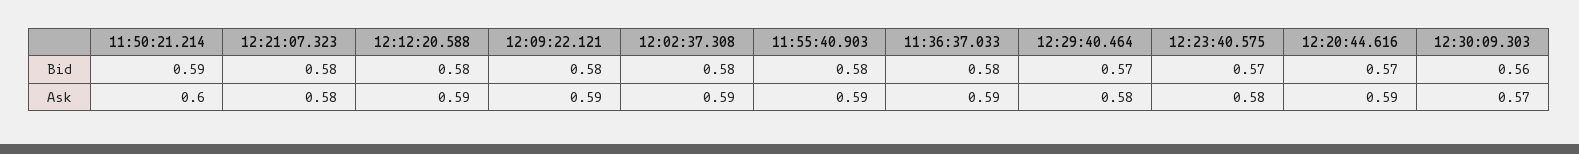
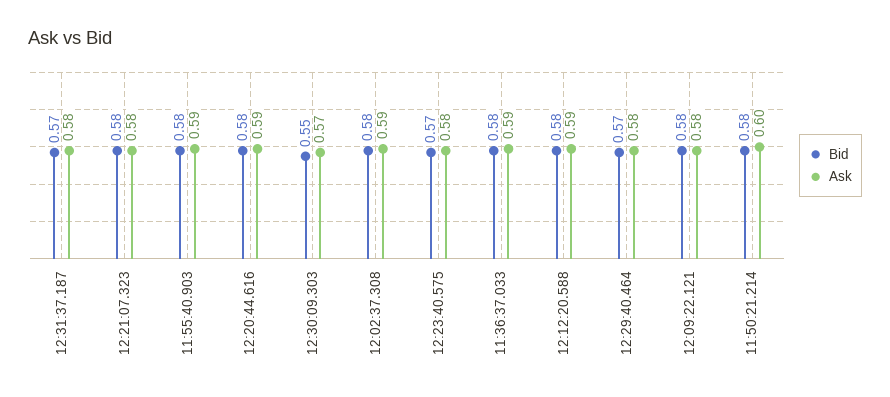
  {
    "Bid": {
-     "11:50:21.214": 0.59,
+     "11:50:21.214": 0.58,
      "12:21:07.323": 0.58,
      "12:12:20.588": 0.58,
      "12:09:22.121": 0.58,
      "12:02:37.308": 0.58,
      "11:55:40.903": 0.58,
      "11:36:37.033": 0.58,
      "12:29:40.464": 0.57,
      "12:23:40.575": 0.57,
-     "12:20:44.616": 0.57,
+     "12:20:44.616": 0.58,
-     "12:30:09.303": 0.56
+     "12:30:09.303": 0.55,
+     "12:31:37.187": 0.57
    },
    "Ask": {
      "11:50:21.214": 0.6,
      "12:21:07.323": 0.58,
      "12:12:20.588": 0.59,
-     "12:09:22.121": 0.59,
+     "12:09:22.121": 0.58,
      "12:02:37.308": 0.59,
      "11:55:40.903": 0.59,
      "11:36:37.033": 0.59,
      "12:29:40.464": 0.58,
      "12:23:40.575": 0.58,
      "12:20:44.616": 0.59,
-     "12:30:09.303": 0.57
+     "12:30:09.303": 0.57,
+     "12:31:37.187": 0.58
    }
  }

